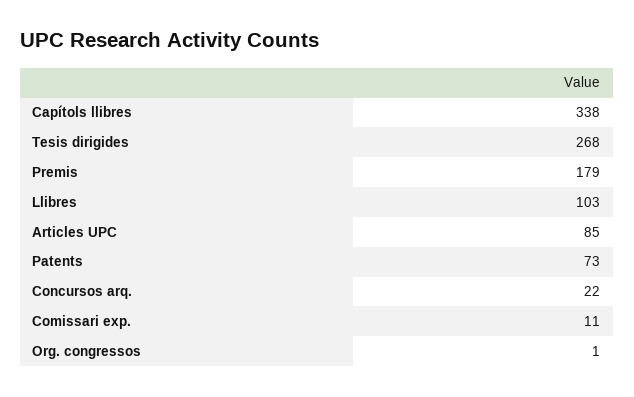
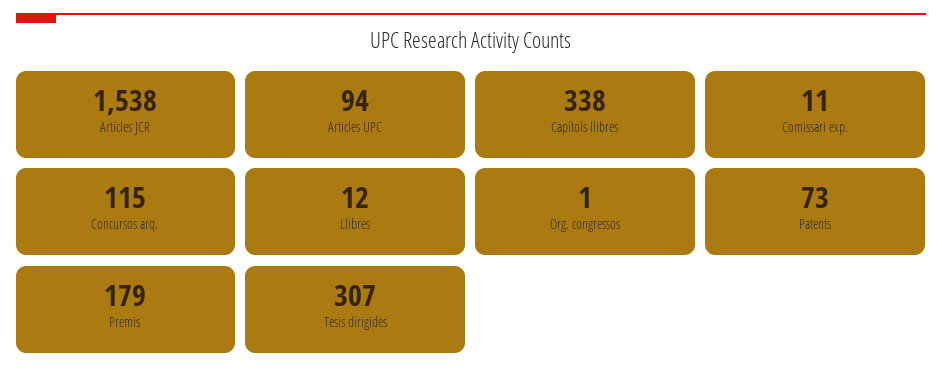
  {
    "Capítols llibres": 338,
-   "Tesis dirigides": 268,
+   "Tesis dirigides": 307,
    "Premis": 179,
-   "Llibres": 103,
+   "Llibres": 12,
-   "Articles UPC": 85,
+   "Articles UPC": 94,
    "Patents": 73,
-   "Concursos arq.": 22,
+   "Concursos arq.": 115,
    "Comissari exp.": 11,
-   "Org. congressos": 1
+   "Org. congressos": 1,
+   "Articles JCR": 1538
  }

